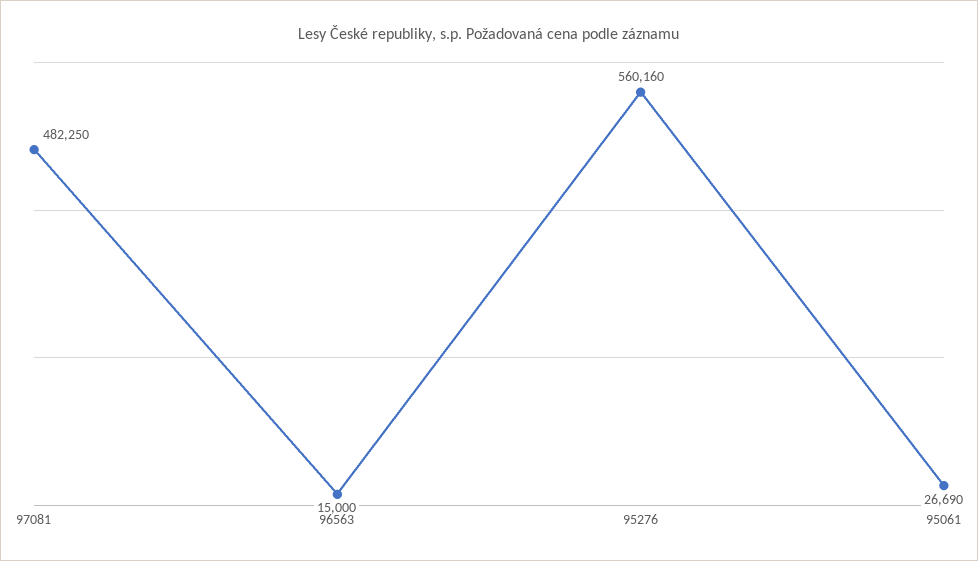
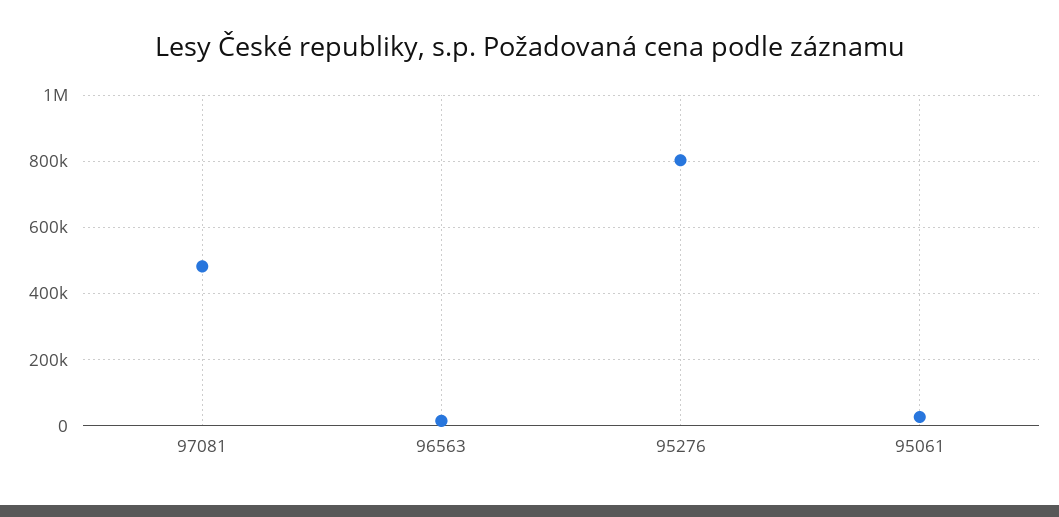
  {
    "97081": 482250,
    "96563": 15000,
-   "95276": 560160,
+   "95276": 800000,
    "95061": 26690
  }

